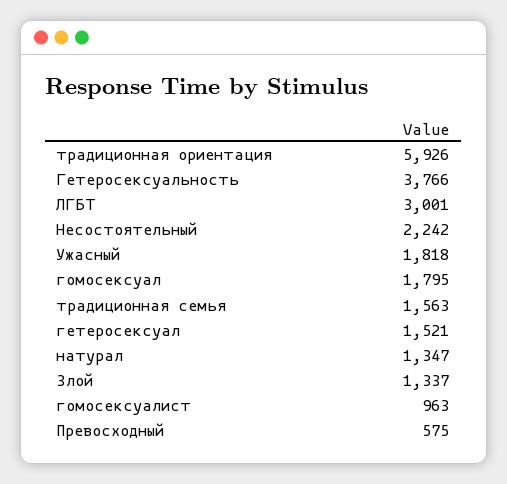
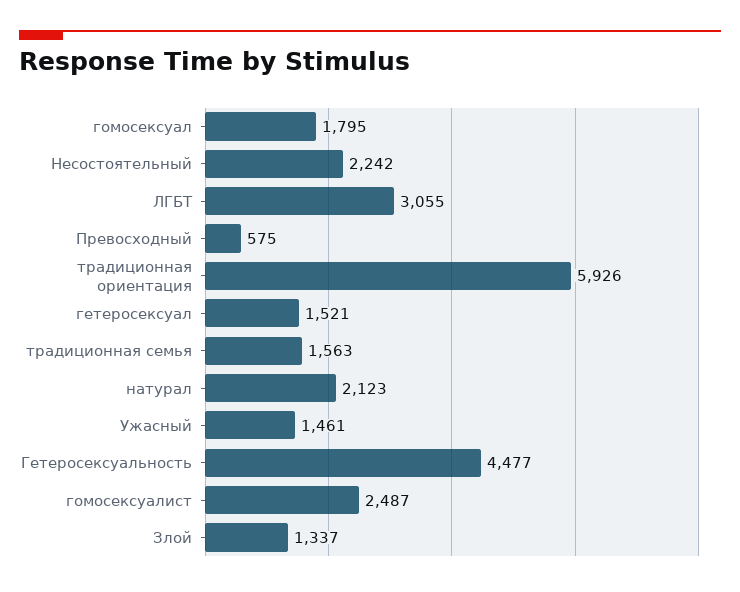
  {
    "традиционная ориентация": 5926,
-   "Гетеросексуальность": 3766,
+   "Гетеросексуальность": 4477,
-   "ЛГБТ": 3001,
+   "ЛГБТ": 3055,
    "Несостоятельный": 2242,
-   "Ужасный": 1818,
+   "Ужасный": 1461,
    "гомосексуал": 1795,
    "традиционная семья": 1563,
    "гетеросексуал": 1521,
-   "натурал": 1347,
+   "натурал": 2123,
    "Злой": 1337,
-   "гомосексуалист": 963,
+   "гомосексуалист": 2487,
    "Превосходный": 575
  }

